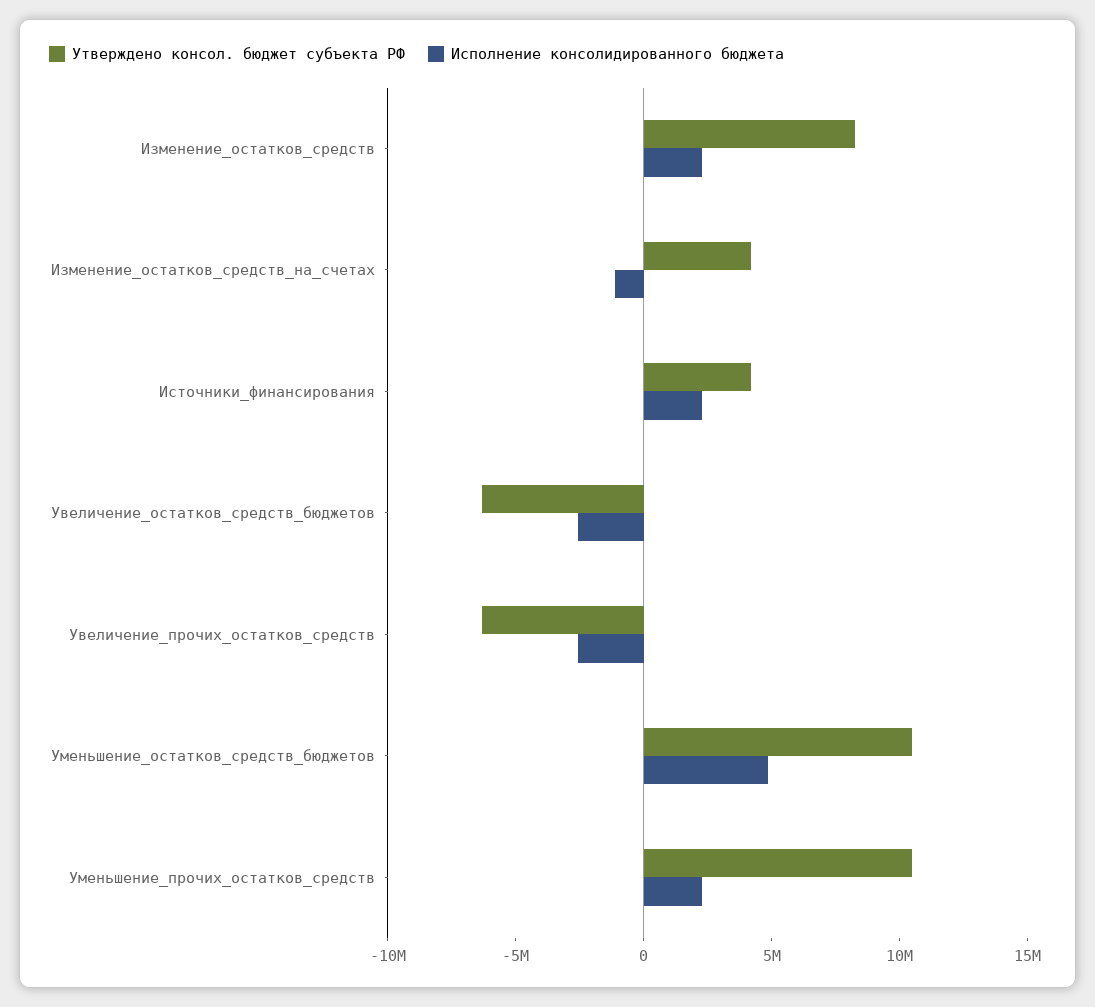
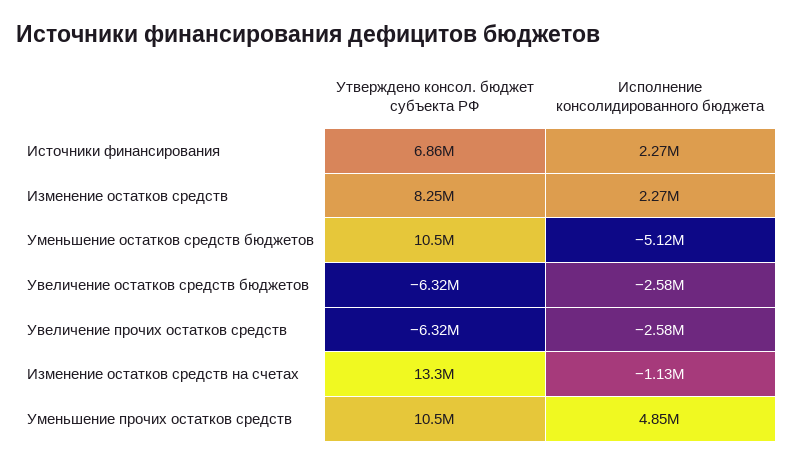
  {
    "Утверждено консол. бюджет субъекта РФ": {
      "Изменение_остатков_средств": 8250000,
-     "Изменение_остатков_средств_на_счетах": 4000000,
+     "Изменение_остатков_средств_на_счетах": 13300000,
-     "Источники_финансирования": 4000000,
+     "Источники_финансирования": 6860000,
      "Увеличение_остатков_средств_бюджетов": -6320000,
      "Увеличение_прочих_остатков_средств": -6320000,
      "Уменьшение_остатков_средств_бюджетов": 10500000,
      "Уменьшение_прочих_остатков_средств": 10500000
    },
    "Исполнение консолидированного бюджета": {
      "Изменение_остатков_средств": 2270000,
      "Изменение_остатков_средств_на_счетах": -1130000,
      "Источники_финансирования": 2270000,
      "Увеличение_остатков_средств_бюджетов": -2580000,
      "Увеличение_прочих_остатков_средств": -2580000,
-     "Уменьшение_остатков_средств_бюджетов": 5000000,
+     "Уменьшение_остатков_средств_бюджетов": -5120000,
-     "Уменьшение_прочих_остатков_средств": 2000000
+     "Уменьшение_прочих_остатков_средств": 4850000
    }
  }

